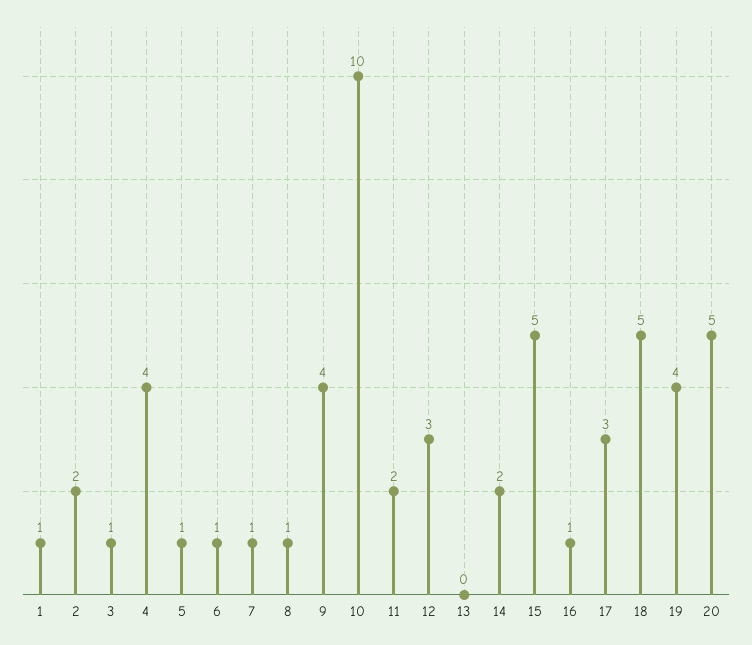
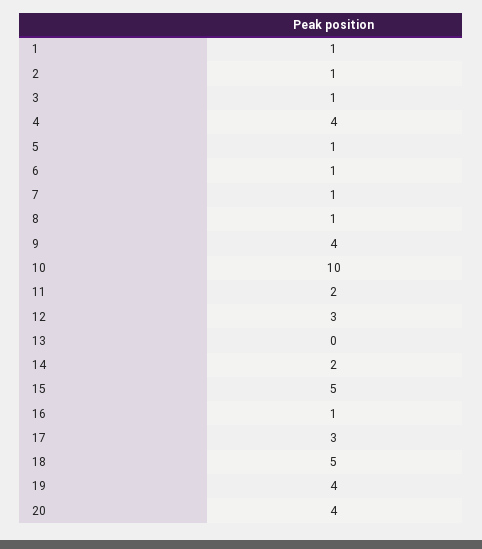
  {
    "1": 1,
-   "2": 2,
+   "2": 1,
    "3": 1,
    "4": 4,
    "5": 1,
    "6": 1,
    "7": 1,
    "8": 1,
    "9": 4,
    "10": 10,
    "11": 2,
    "12": 3,
    "13": 0,
    "14": 2,
    "15": 5,
    "16": 1,
    "17": 3,
    "18": 5,
    "19": 4,
-   "20": 5
+   "20": 4
  }

